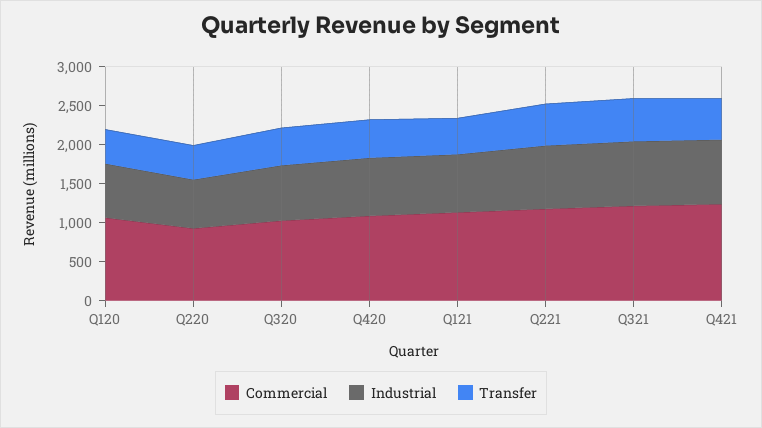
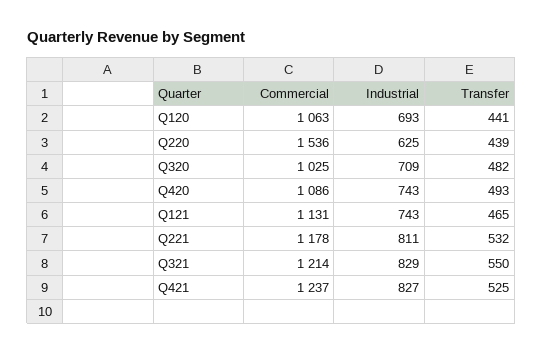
  {
    "Commercial": {
      "Q120": 1063,
-     "Q220": 1000,
+     "Q220": 1536,
      "Q320": 1025,
      "Q420": 1086,
      "Q121": 1131,
      "Q221": 1178,
      "Q321": 1214,
      "Q421": 1237
    },
    "Industrial": {
      "Q120": 693,
      "Q220": 625,
      "Q320": 709,
      "Q420": 743,
      "Q121": 743,
      "Q221": 811,
      "Q321": 829,
      "Q421": 827
    },
    "Transfer": {
      "Q120": 441,
      "Q220": 439,
      "Q320": 482,
      "Q420": 493,
      "Q121": 465,
      "Q221": 532,
      "Q321": 550,
      "Q421": 525
    }
  }

